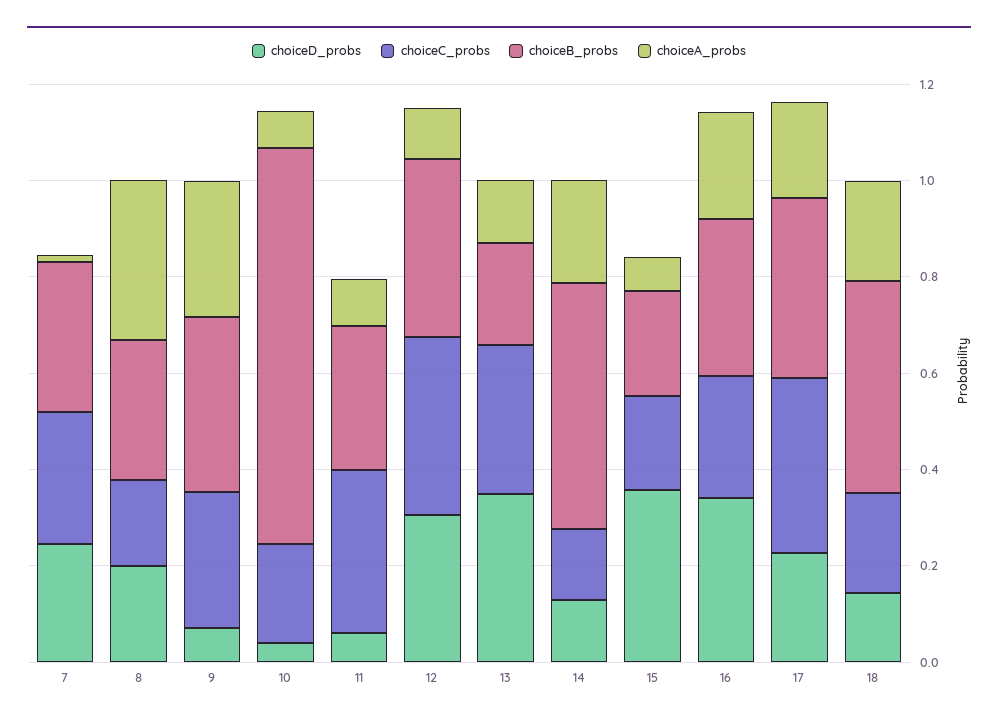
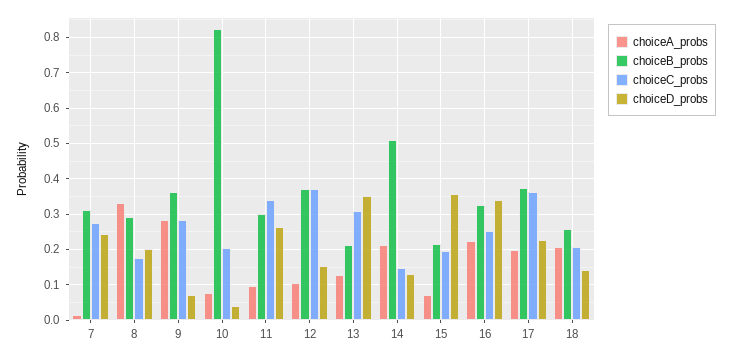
  {
    "choiceD_probs": {
      "7": 0.24,
      "8": 0.2,
      "9": 0.08,
      "10": 0.04,
-     "11": 0.05,
+     "11": 0.26,
-     "12": 0.3,
+     "12": 0.16,
      "13": 0.36,
      "14": 0.12,
      "15": 0.36,
      "16": 0.34,
      "17": 0.22,
      "18": 0.14
    },
    "choiceC_probs": {
      "7": 0.28,
      "8": 0.18,
      "9": 0.28,
      "10": 0.2,
      "11": 0.34,
      "12": 0.36,
      "13": 0.3,
      "14": 0.14,
      "15": 0.2,
      "16": 0.26,
      "17": 0.36,
      "18": 0.2
    },
    "choiceB_probs": {
      "7": 0.32,
      "8": 0.3,
      "9": 0.36,
      "10": 0.82,
      "11": 0.3,
      "12": 0.36,
      "13": 0.22,
      "14": 0.52,
      "15": 0.22,
      "16": 0.32,
      "17": 0.38,
-     "18": 0.45
+     "18": 0.26
    },
    "choiceA_probs": {
      "7": 0.02,
      "8": 0.34,
      "9": 0.28,
      "10": 0.08,
      "11": 0.1,
      "12": 0.1,
      "13": 0.12,
      "14": 0.22,
      "15": 0.08,
      "16": 0.22,
      "17": 0.2,
      "18": 0.2
    }
  }

